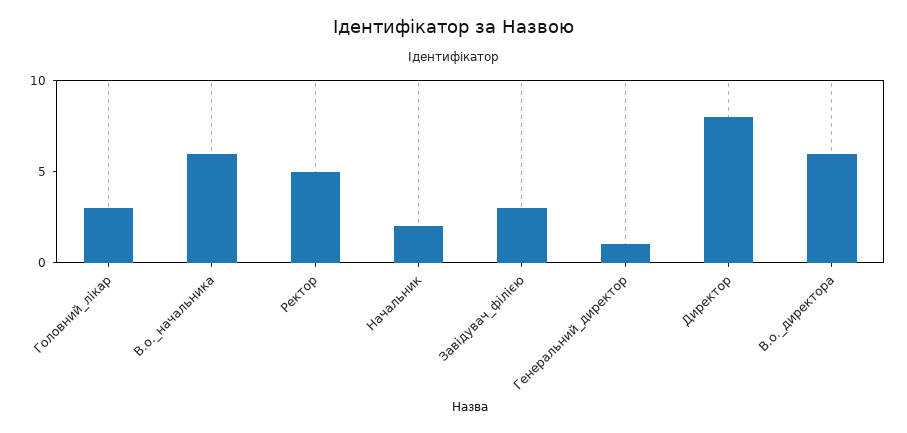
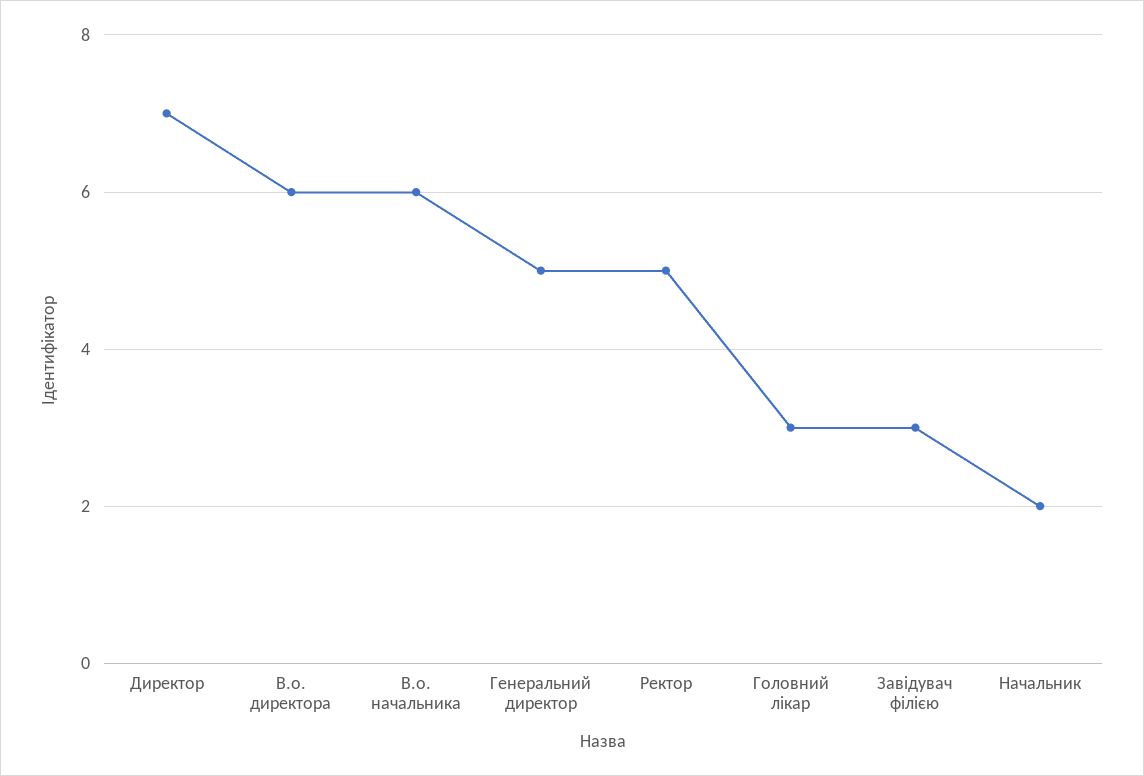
  {
    "Головний_лікар": 3,
    "В.о._начальника": 6,
    "Ректор": 5,
    "Начальник": 2,
    "Завідувач_філією": 3,
-   "Генеральний_директор": 1,
+   "Генеральний_директор": 5,
-   "Директор": 8,
+   "Директор": 7,
    "В.о._директора": 6
  }

